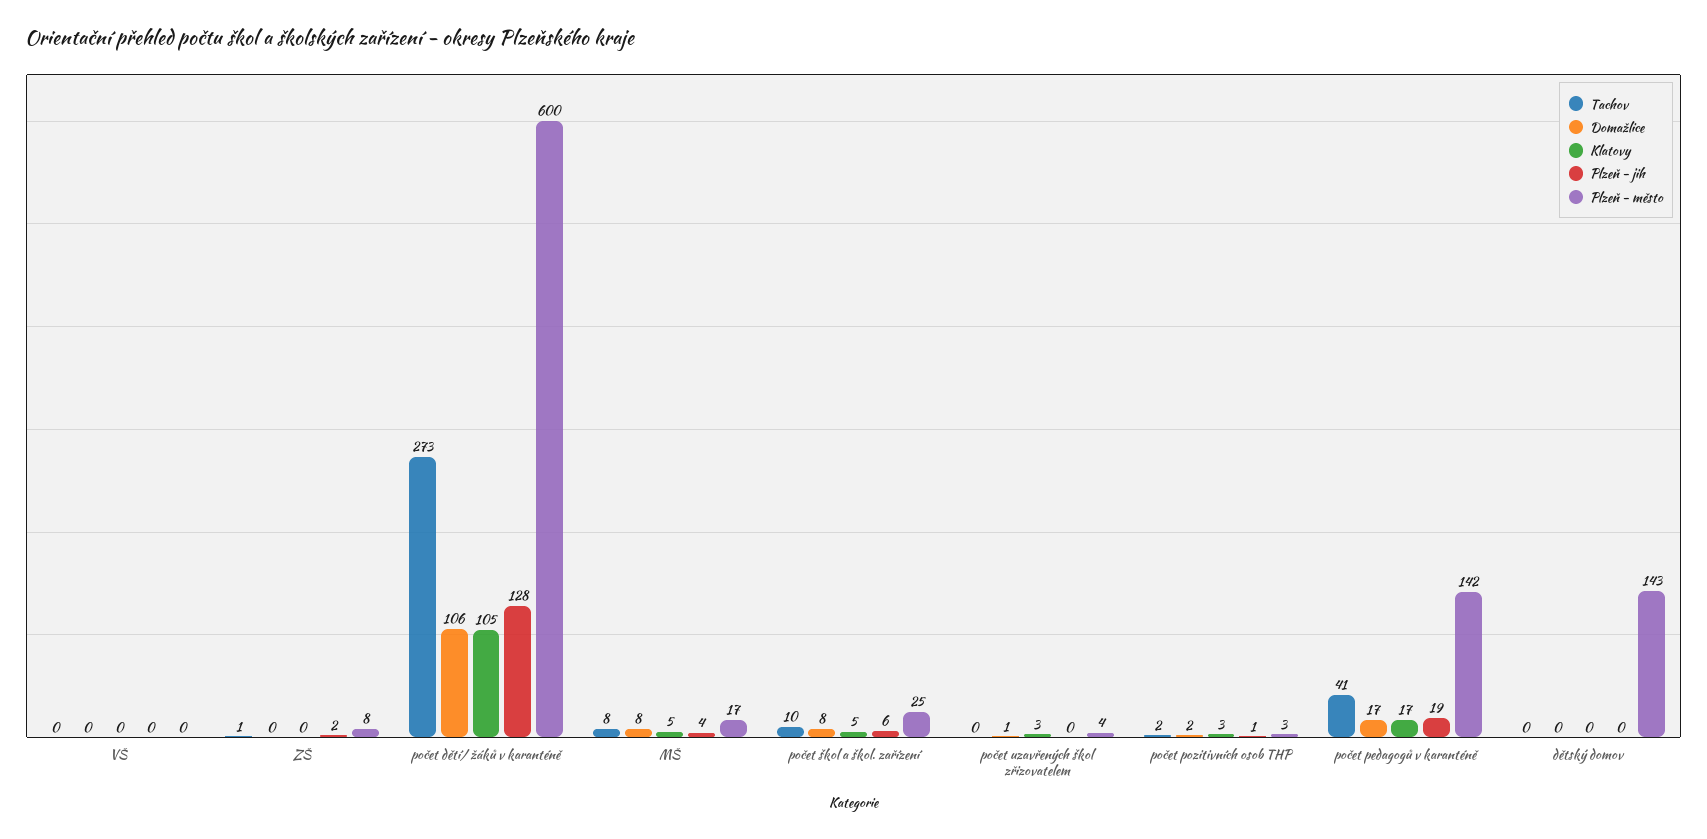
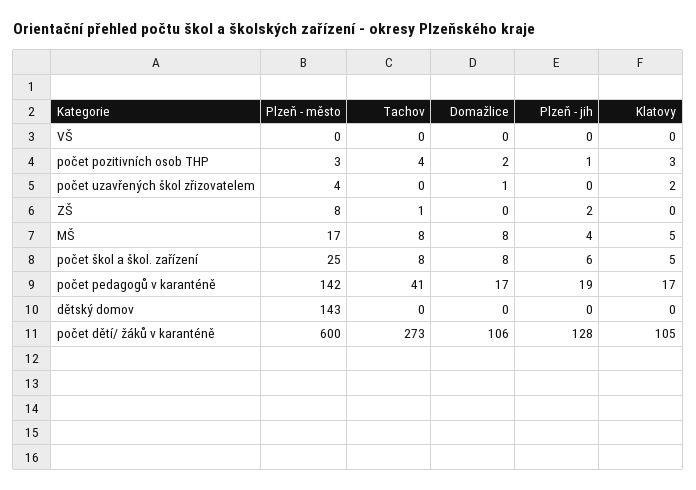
  {
    "Tachov": {
      "VŠ": 0,
      "ZŠ": 1,
      "počet dětí/ žáků v karanténě": 273,
      "MŠ": 8,
-     "počet škol a škol. zařízení": 10,
+     "počet škol a škol. zařízení": 8,
      "počet uzavřených škol zřizovatelem": 0,
-     "počet pozitivních osob THP": 2,
+     "počet pozitivních osob THP": 4,
      "počet pedagogů v karanténě": 41,
      "dětský domov": 0
    },
    "Domažlice": {
      "VŠ": 0,
      "ZŠ": 0,
      "počet dětí/ žáků v karanténě": 106,
      "MŠ": 8,
      "počet škol a škol. zařízení": 8,
      "počet uzavřených škol zřizovatelem": 1,
      "počet pozitivních osob THP": 2,
      "počet pedagogů v karanténě": 17,
      "dětský domov": 0
    },
    "Klatovy": {
      "VŠ": 0,
      "ZŠ": 0,
      "počet dětí/ žáků v karanténě": 105,
      "MŠ": 5,
      "počet škol a škol. zařízení": 5,
-     "počet uzavřených škol zřizovatelem": 3,
+     "počet uzavřených škol zřizovatelem": 2,
      "počet pozitivních osob THP": 3,
      "počet pedagogů v karanténě": 17,
      "dětský domov": 0
    },
    "Plzeň - jih": {
      "VŠ": 0,
      "ZŠ": 2,
      "počet dětí/ žáků v karanténě": 128,
      "MŠ": 4,
      "počet škol a škol. zařízení": 6,
      "počet uzavřených škol zřizovatelem": 0,
      "počet pozitivních osob THP": 1,
      "počet pedagogů v karanténě": 19,
      "dětský domov": 0
    },
    "Plzeň - město": {
      "VŠ": 0,
      "ZŠ": 8,
      "počet dětí/ žáků v karanténě": 600,
      "MŠ": 17,
      "počet škol a škol. zařízení": 25,
      "počet uzavřených škol zřizovatelem": 4,
      "počet pozitivních osob THP": 3,
      "počet pedagogů v karanténě": 142,
      "dětský domov": 143
    }
  }

